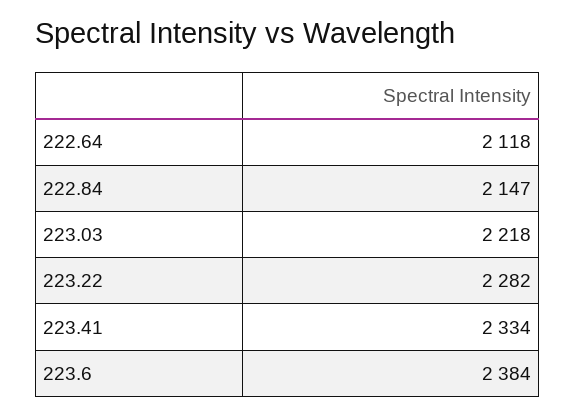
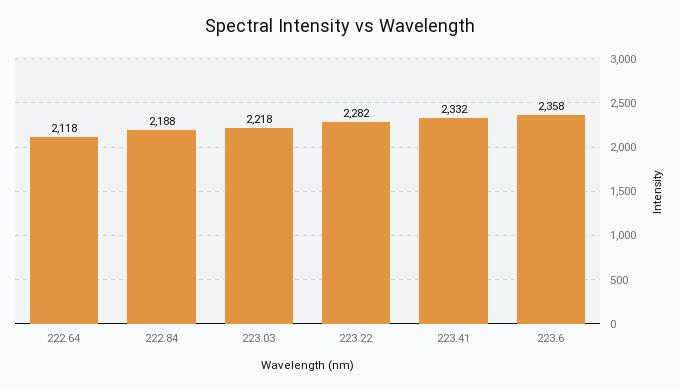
  {
    "222.64": 2118,
-   "222.84": 2147,
+   "222.84": 2188,
    "223.03": 2218,
    "223.22": 2282,
-   "223.41": 2334,
+   "223.41": 2332,
-   "223.6": 2384
+   "223.6": 2358
  }

